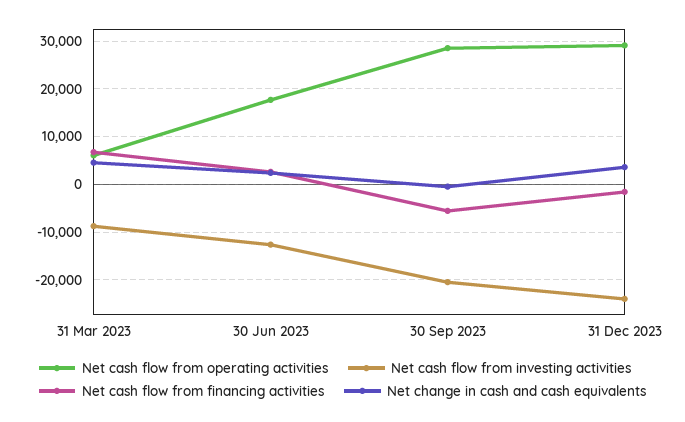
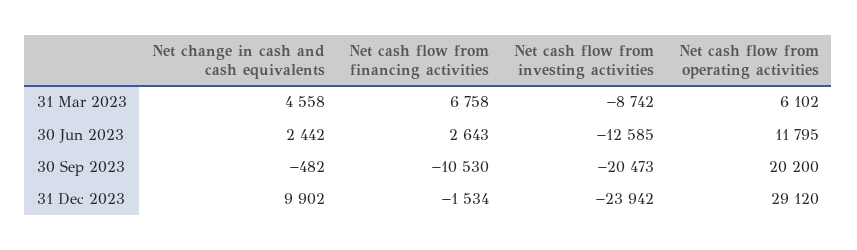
  {
    "Net cash flow from operating activities": {
      "31 Mar 2023": 6102,
-     "30 Jun 2023": 18000,
+     "30 Jun 2023": 11795,
-     "30 Sep 2023": 28000,
+     "30 Sep 2023": 20200,
      "31 Dec 2023": 29120
    },
    "Net cash flow from investing activities": {
      "31 Mar 2023": -8742,
      "30 Jun 2023": -12585,
      "30 Sep 2023": -20473,
      "31 Dec 2023": -23942
    },
    "Net cash flow from financing activities": {
      "31 Mar 2023": 6758,
      "30 Jun 2023": 2643,
-     "30 Sep 2023": -6000,
+     "30 Sep 2023": -10530,
      "31 Dec 2023": -1534
    },
    "Net change in cash and cash equivalents": {
      "31 Mar 2023": 4558,
      "30 Jun 2023": 2442,
      "30 Sep 2023": -482,
-     "31 Dec 2023": 4000
+     "31 Dec 2023": 9902
    }
  }

